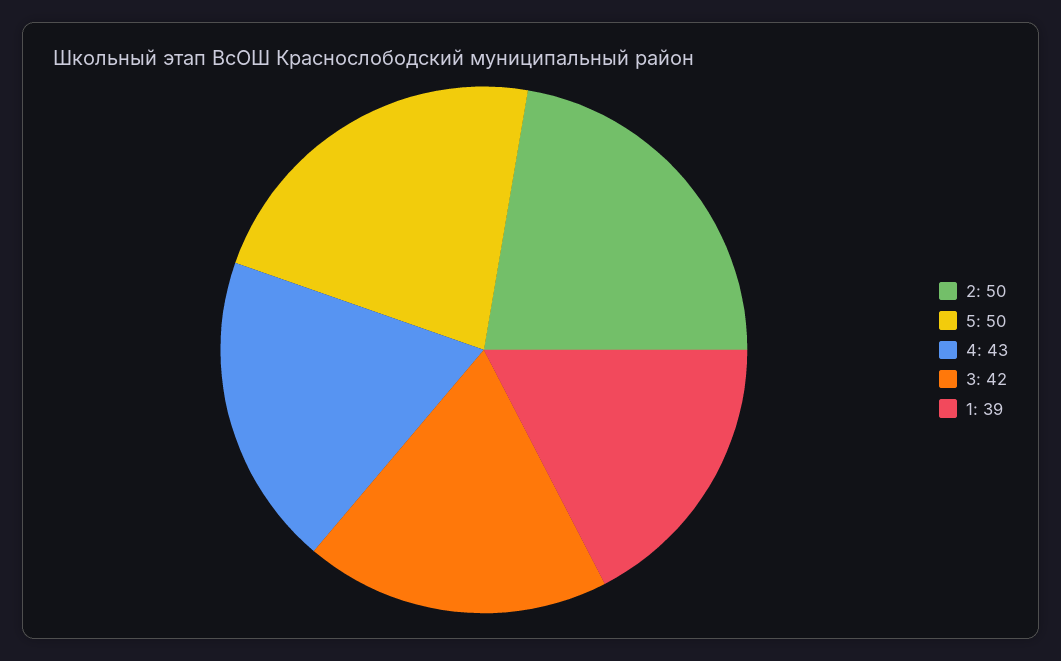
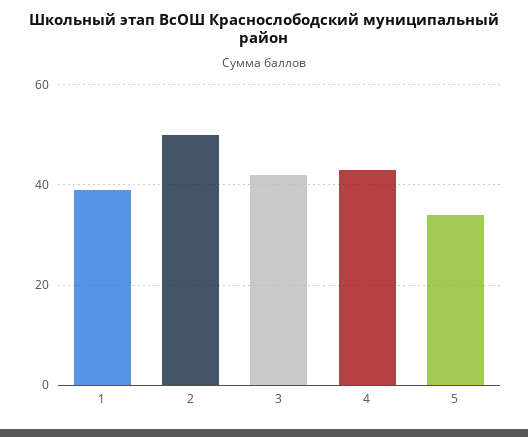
  {
    "2": 50,
-   "5": 50,
+   "5": 35,
    "4": 43,
    "3": 42,
    "1": 39
  }

